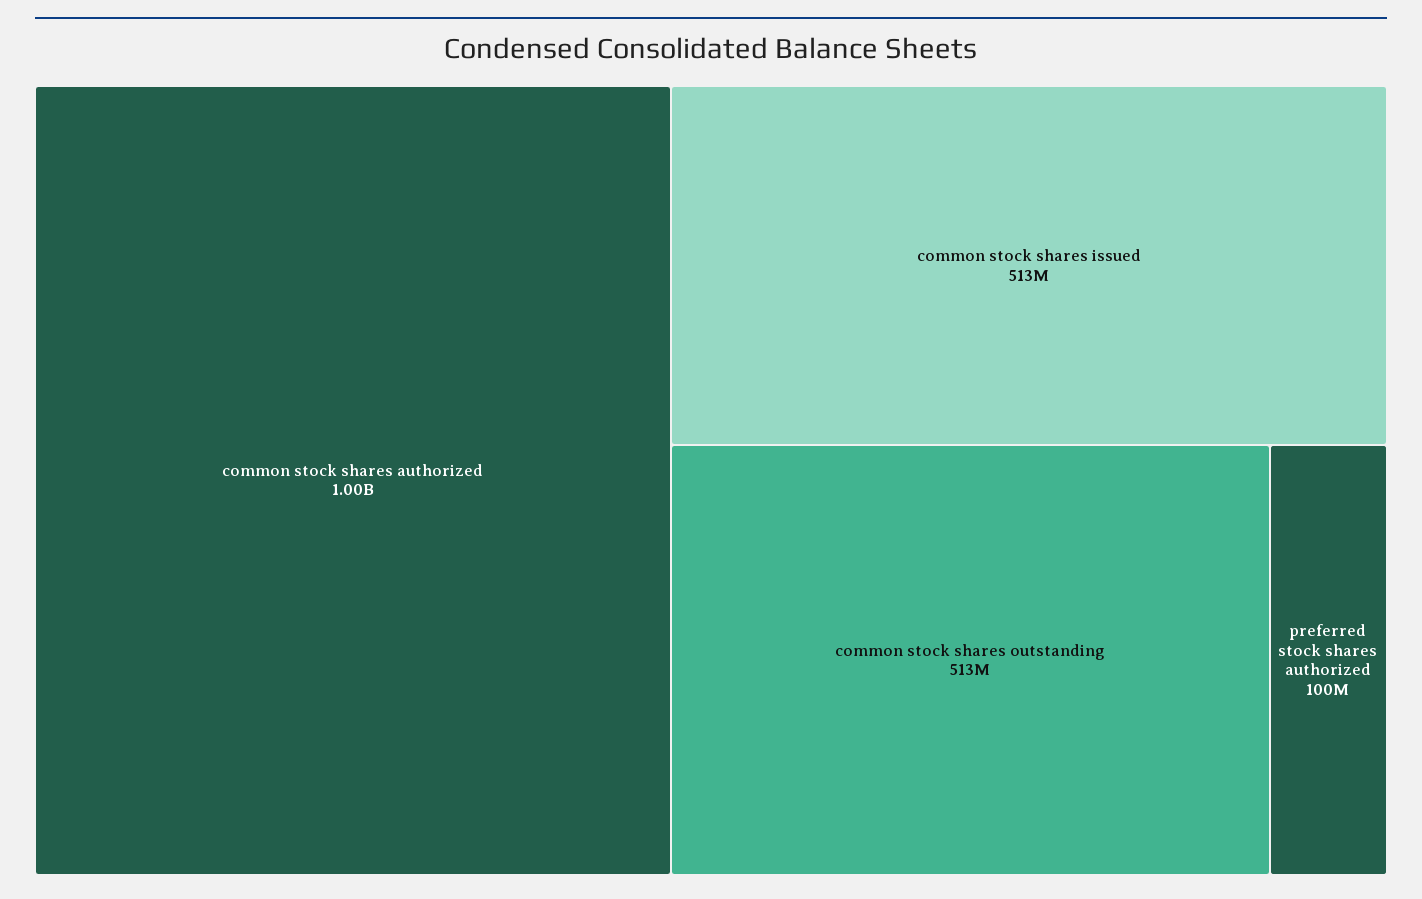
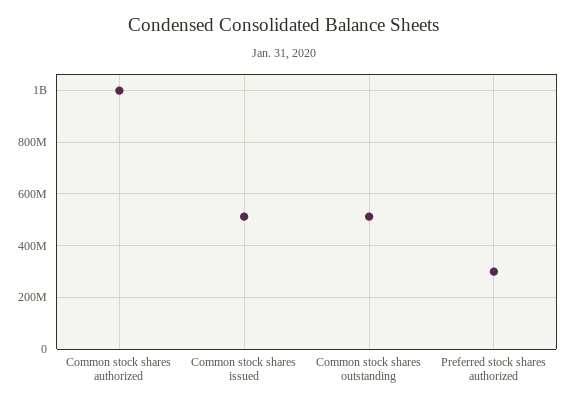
  {
    "common stock shares authorized": 1000000000,
    "common stock shares issued": 513000000,
    "common stock shares outstanding": 513000000,
-   "preferred stock shares authorized": 100000000
+   "preferred stock shares authorized": 300000000
  }

